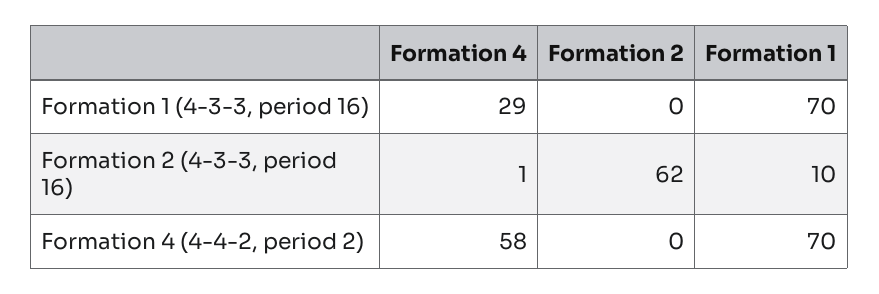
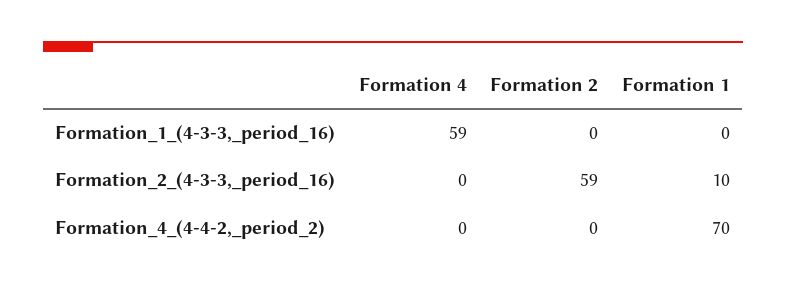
  {
    "Formation 4": {
-     "Formation 1 (4-3-3, period 16)": 29,
+     "Formation 1 (4-3-3, period 16)": 59,
-     "Formation 2 (4-3-3, period 16)": 1,
+     "Formation 2 (4-3-3, period 16)": 0,
-     "Formation 4 (4-4-2, period 2)": 58
+     "Formation 4 (4-4-2, period 2)": 0
    },
    "Formation 2": {
      "Formation 1 (4-3-3, period 16)": 0,
-     "Formation 2 (4-3-3, period 16)": 62,
+     "Formation 2 (4-3-3, period 16)": 59,
      "Formation 4 (4-4-2, period 2)": 0
    },
    "Formation 1": {
-     "Formation 1 (4-3-3, period 16)": 70,
+     "Formation 1 (4-3-3, period 16)": 0,
      "Formation 2 (4-3-3, period 16)": 10,
      "Formation 4 (4-4-2, period 2)": 70
    }
  }

